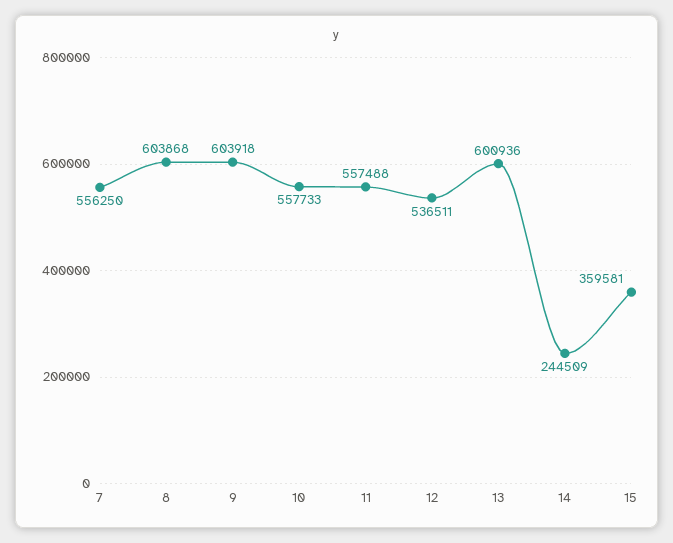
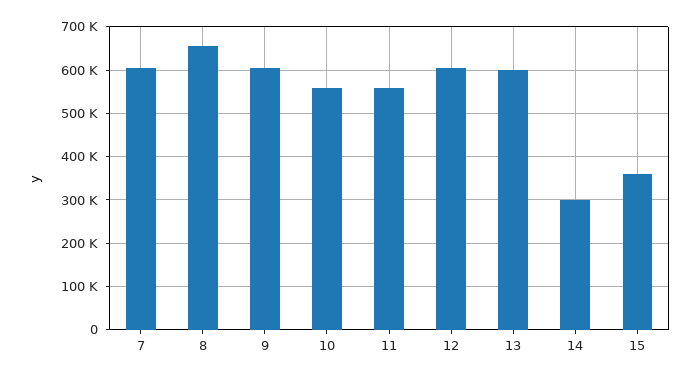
  {
-   "7": 556250,
+   "7": 600000,
-   "8": 603868,
+   "8": 660000,
    "9": 603918,
    "10": 557733,
    "11": 557488,
-   "12": 536511,
+   "12": 600000,
    "13": 600936,
-   "14": 244509,
+   "14": 300000,
    "15": 359581
  }

